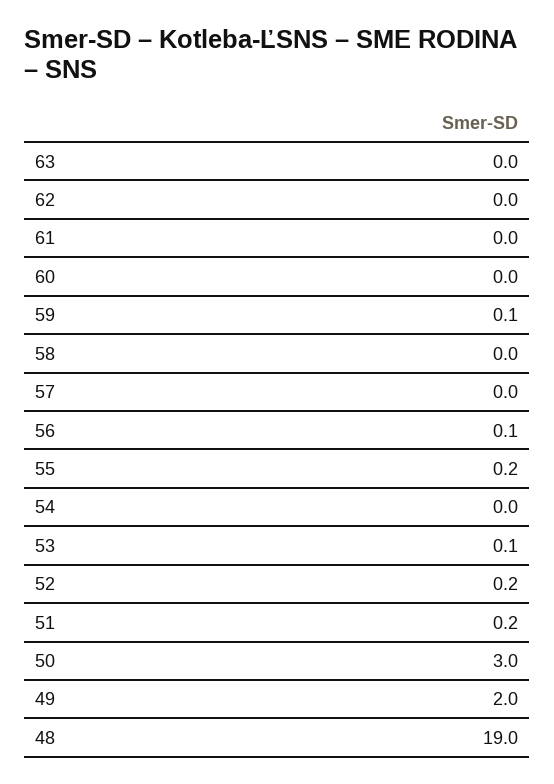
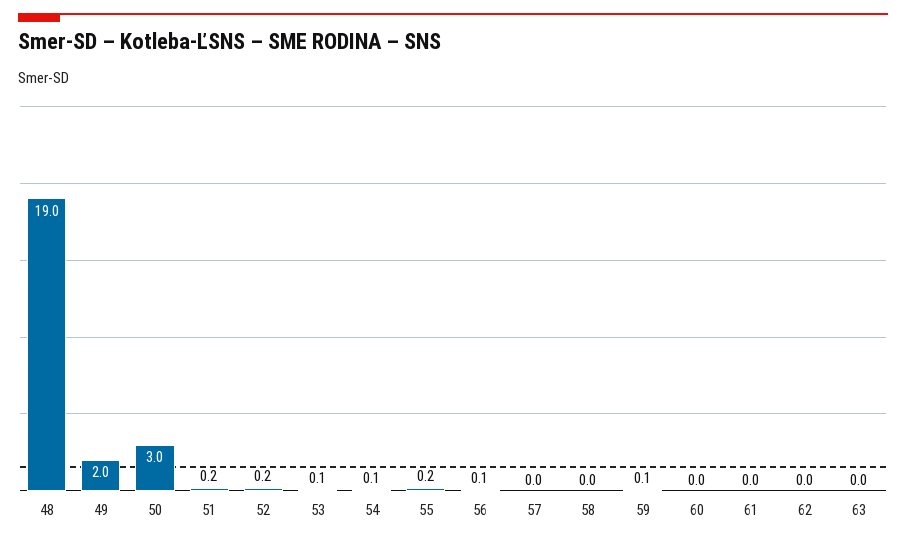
  {
    "63": 0,
    "62": 0,
    "61": 0,
    "60": 0,
    "59": 0.1,
    "58": 0,
    "57": 0,
    "56": 0.1,
    "55": 0.2,
-   "54": 0,
+   "54": 0.1,
    "53": 0.1,
    "52": 0.2,
    "51": 0.2,
    "50": 3,
    "49": 2,
    "48": 19
  }

